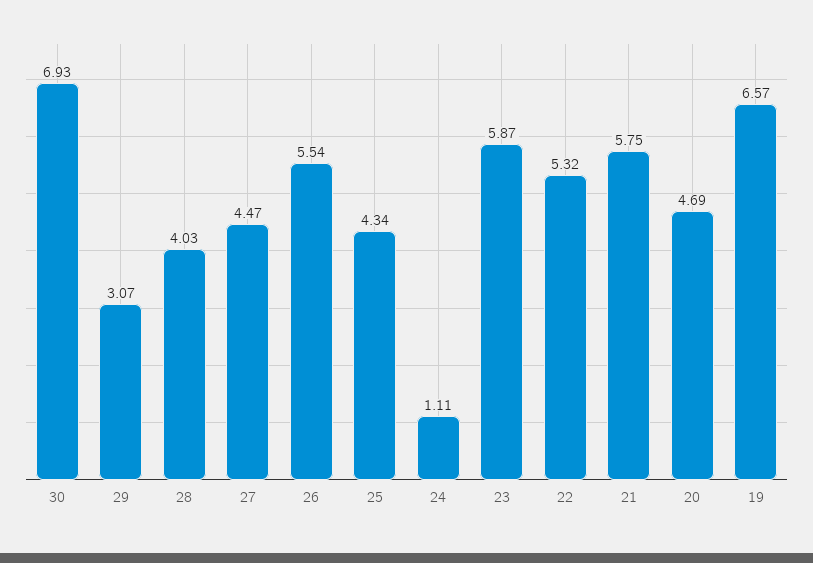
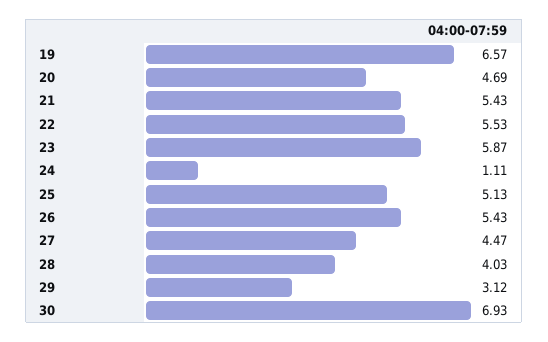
  {
    "30": 6.93,
-   "29": 3.07,
+   "29": 3.12,
    "28": 4.03,
    "27": 4.47,
-   "26": 5.54,
+   "26": 5.43,
-   "25": 4.34,
+   "25": 5.13,
    "24": 1.11,
    "23": 5.87,
-   "22": 5.32,
+   "22": 5.53,
-   "21": 5.75,
+   "21": 5.43,
    "20": 4.69,
    "19": 6.57
  }

